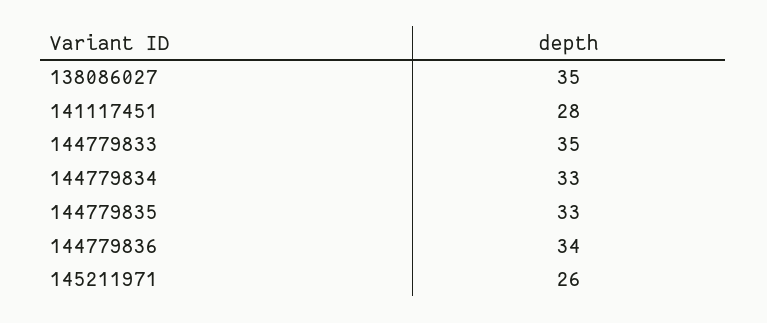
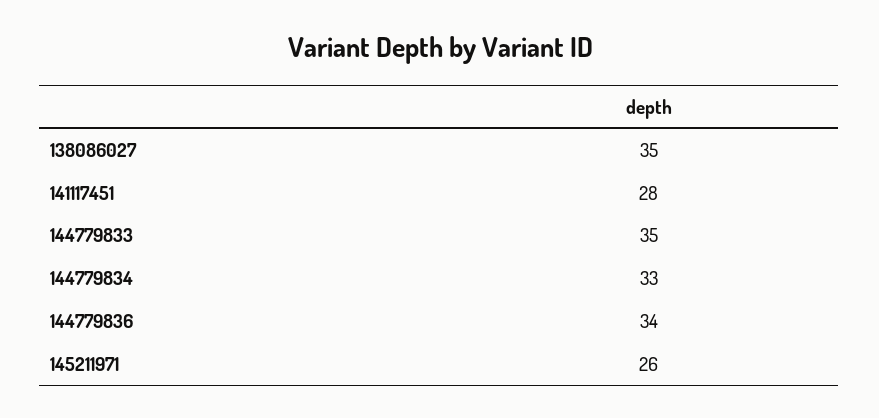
  {
    "138086027": 35,
    "141117451": 28,
    "144779833": 35,
    "144779834": 33,
-   "144779835": 33,
    "144779836": 34,
    "145211971": 26
  }

